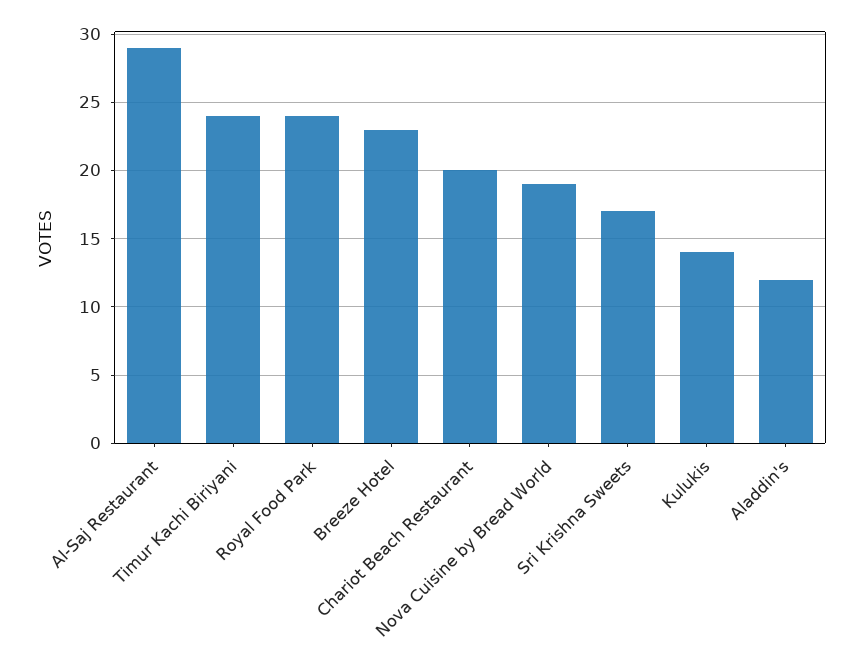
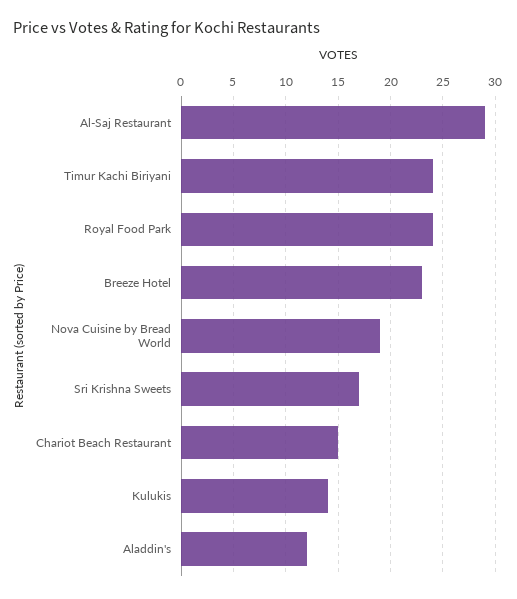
  {
    "Al-Saj Restaurant": 29,
    "Timur Kachi Biriyani": 24,
    "Royal Food Park": 24,
    "Breeze Hotel": 23,
-   "Chariot Beach Restaurant": 20,
+   "Chariot Beach Restaurant": 15,
    "Nova Cuisine by Bread World": 19,
    "Sri Krishna Sweets": 17,
    "Kulukis": 14,
    "Aladdin's": 12
  }

